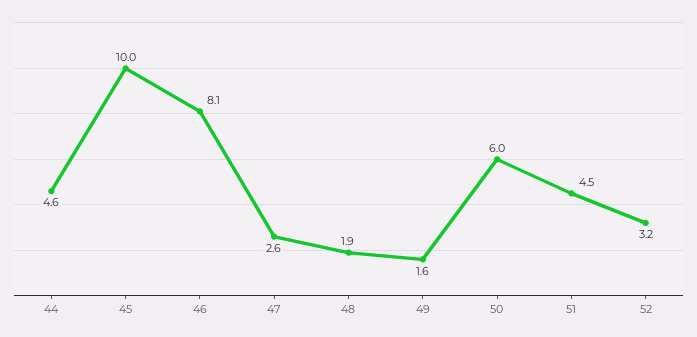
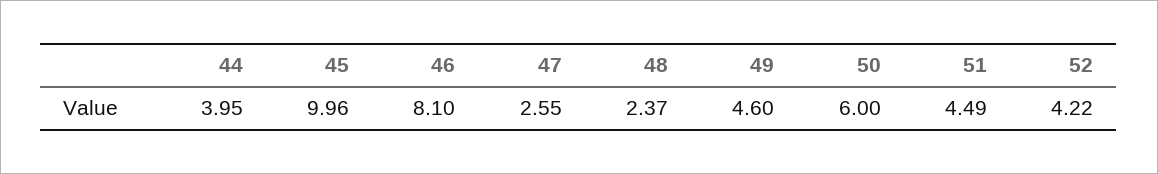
  {
-   "44": 4.6,
+   "44": 3.95,
    "45": 9.96,
    "46": 8.1,
    "47": 2.55,
-   "48": 1.9,
+   "48": 2.37,
-   "49": 1.6,
+   "49": 4.6,
    "50": 6,
    "51": 4.49,
-   "52": 3.2
+   "52": 4.22
  }

